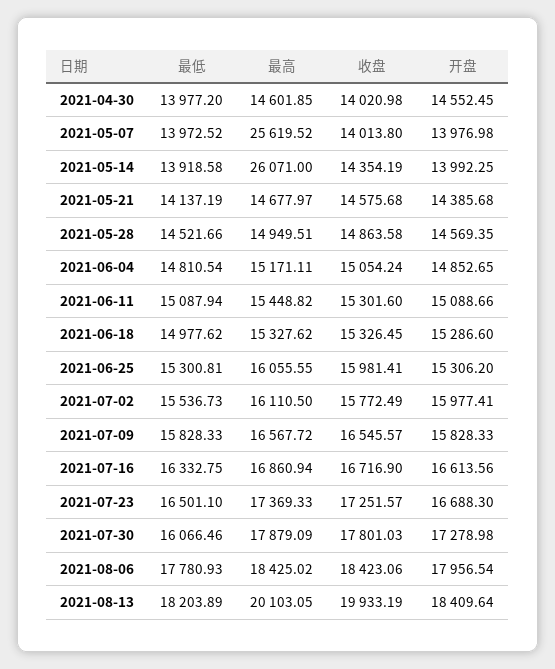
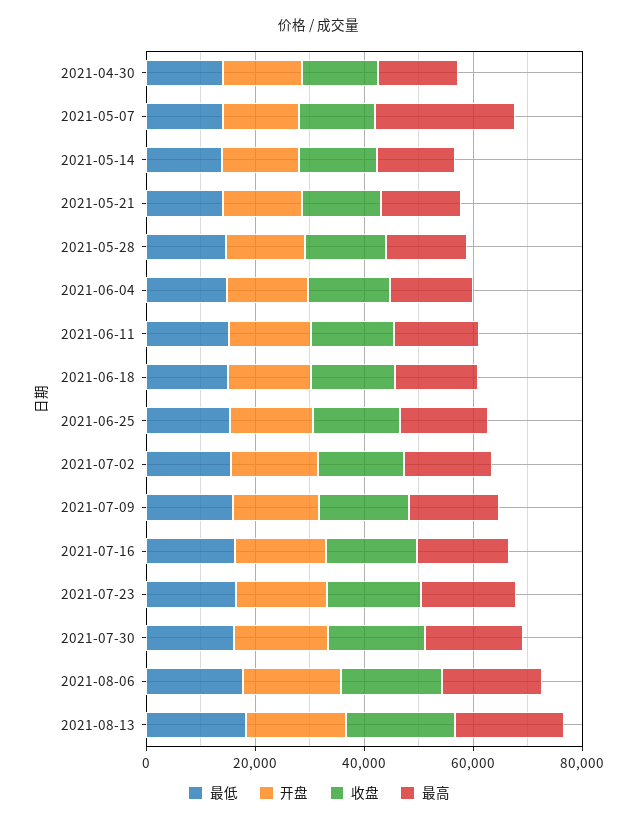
  {
    "最低": {
      "2021-04-30": 13977.2,
      "2021-05-07": 13972.52,
      "2021-05-14": 13918.58,
      "2021-05-21": 14137.19,
      "2021-05-28": 14521.66,
      "2021-06-04": 14810.54,
      "2021-06-11": 15087.94,
      "2021-06-18": 14977.62,
      "2021-06-25": 15300.81,
      "2021-07-02": 15536.73,
      "2021-07-09": 15828.33,
      "2021-07-16": 16332.75,
      "2021-07-23": 16501.1,
      "2021-07-30": 16066.46,
      "2021-08-06": 17780.93,
      "2021-08-13": 18203.89
    },
    "最高": {
      "2021-04-30": 14601.85,
      "2021-05-07": 25619.52,
-     "2021-05-14": 26071,
+     "2021-05-14": 15000,
      "2021-05-21": 14677.97,
      "2021-05-28": 14949.51,
      "2021-06-04": 15171.11,
      "2021-06-11": 15448.82,
      "2021-06-18": 15327.62,
      "2021-06-25": 16055.55,
      "2021-07-02": 16110.5,
      "2021-07-09": 16567.72,
      "2021-07-16": 16860.94,
      "2021-07-23": 17369.33,
      "2021-07-30": 17879.09,
      "2021-08-06": 18425.02,
      "2021-08-13": 20103.05
    },
    "收盘": {
      "2021-04-30": 14020.98,
      "2021-05-07": 14013.8,
      "2021-05-14": 14354.19,
      "2021-05-21": 14575.68,
      "2021-05-28": 14863.58,
      "2021-06-04": 15054.24,
      "2021-06-11": 15301.6,
      "2021-06-18": 15326.45,
      "2021-06-25": 15981.41,
      "2021-07-02": 15772.49,
      "2021-07-09": 16545.57,
      "2021-07-16": 16716.9,
      "2021-07-23": 17251.57,
      "2021-07-30": 17801.03,
      "2021-08-06": 18423.06,
      "2021-08-13": 19933.19
    },
    "开盘": {
      "2021-04-30": 14552.45,
      "2021-05-07": 13976.98,
      "2021-05-14": 13992.25,
      "2021-05-21": 14385.68,
      "2021-05-28": 14569.35,
      "2021-06-04": 14852.65,
      "2021-06-11": 15088.66,
      "2021-06-18": 15286.6,
      "2021-06-25": 15306.2,
      "2021-07-02": 15977.41,
      "2021-07-09": 15828.33,
      "2021-07-16": 16613.56,
      "2021-07-23": 16688.3,
      "2021-07-30": 17278.98,
      "2021-08-06": 17956.54,
      "2021-08-13": 18409.64
    }
  }

